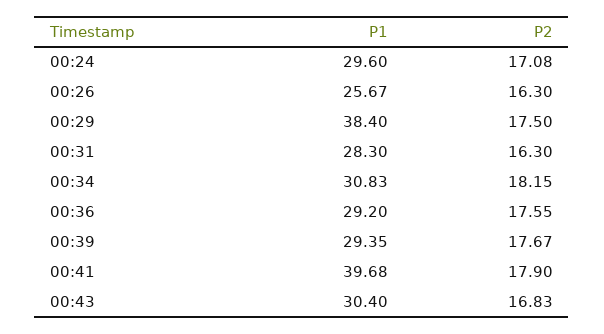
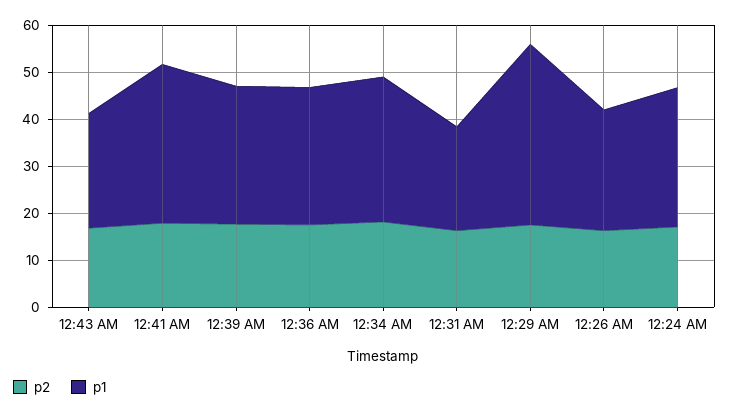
  {
    "P1": {
      "00:24": 29.6,
      "00:26": 25.67,
      "00:29": 38.4,
-     "00:31": 28.3,
+     "00:31": 22,
      "00:34": 30.83,
      "00:36": 29.2,
      "00:39": 29.35,
-     "00:41": 39.68,
+     "00:41": 34,
-     "00:43": 30.4
+     "00:43": 24
    },
    "P2": {
      "00:24": 17.08,
      "00:26": 16.3,
      "00:29": 17.5,
      "00:31": 16.3,
      "00:34": 18.15,
      "00:36": 17.55,
      "00:39": 17.67,
      "00:41": 17.9,
      "00:43": 16.83
    }
  }

